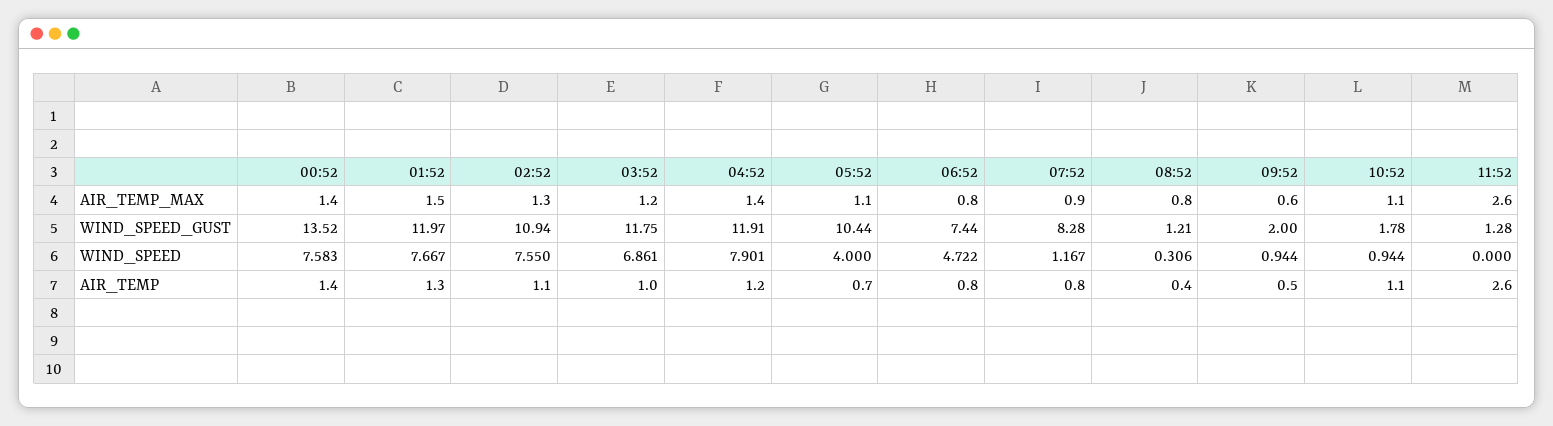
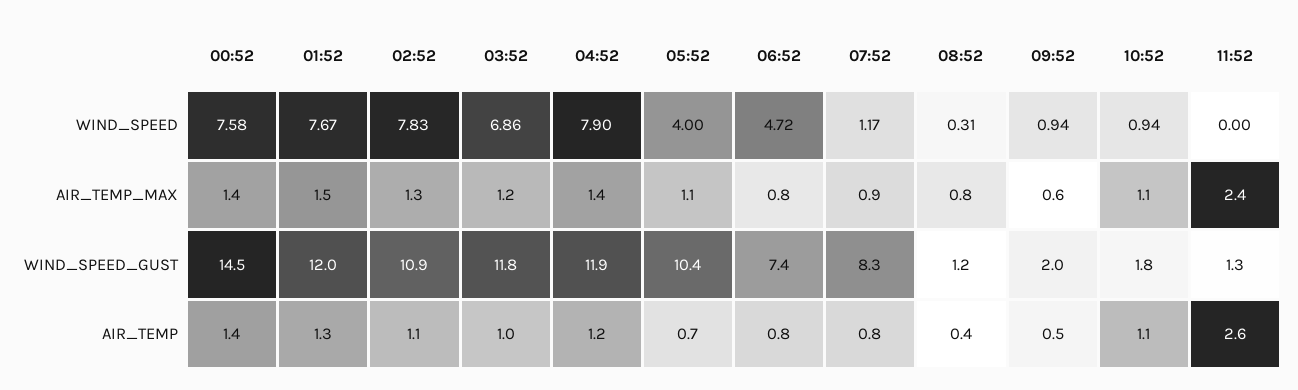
  {
    "00:52": {
      "AIR_TEMP_MAX": 1.4,
-     "WIND_SPEED_GUST": 13.52,
+     "WIND_SPEED_GUST": 14.5,
      "WIND_SPEED": 7.583,
      "AIR_TEMP": 1.4
    },
    "01:52": {
      "AIR_TEMP_MAX": 1.5,
      "WIND_SPEED_GUST": 11.97,
      "WIND_SPEED": 7.667,
      "AIR_TEMP": 1.3
    },
    "02:52": {
      "AIR_TEMP_MAX": 1.3,
      "WIND_SPEED_GUST": 10.94,
-     "WIND_SPEED": 7.55,
+     "WIND_SPEED": 7.83,
      "AIR_TEMP": 1.1
    },
    "03:52": {
      "AIR_TEMP_MAX": 1.2,
      "WIND_SPEED_GUST": 11.75,
      "WIND_SPEED": 6.861,
      "AIR_TEMP": 1
    },
    "04:52": {
      "AIR_TEMP_MAX": 1.4,
      "WIND_SPEED_GUST": 11.91,
      "WIND_SPEED": 7.901,
      "AIR_TEMP": 1.2
    },
    "05:52": {
      "AIR_TEMP_MAX": 1.1,
      "WIND_SPEED_GUST": 10.44,
      "WIND_SPEED": 4,
      "AIR_TEMP": 0.7
    },
    "06:52": {
      "AIR_TEMP_MAX": 0.8,
      "WIND_SPEED_GUST": 7.44,
      "WIND_SPEED": 4.722,
      "AIR_TEMP": 0.8
    },
    "07:52": {
      "AIR_TEMP_MAX": 0.9,
      "WIND_SPEED_GUST": 8.28,
      "WIND_SPEED": 1.167,
      "AIR_TEMP": 0.8
    },
    "08:52": {
      "AIR_TEMP_MAX": 0.8,
      "WIND_SPEED_GUST": 1.21,
      "WIND_SPEED": 0.306,
      "AIR_TEMP": 0.4
    },
    "09:52": {
      "AIR_TEMP_MAX": 0.6,
      "WIND_SPEED_GUST": 2,
      "WIND_SPEED": 0.944,
      "AIR_TEMP": 0.5
    },
    "10:52": {
      "AIR_TEMP_MAX": 1.1,
      "WIND_SPEED_GUST": 1.78,
      "WIND_SPEED": 0.944,
      "AIR_TEMP": 1.1
    },
    "11:52": {
-     "AIR_TEMP_MAX": 2.6,
+     "AIR_TEMP_MAX": 2.4,
      "WIND_SPEED_GUST": 1.28,
      "WIND_SPEED": 0,
      "AIR_TEMP": 2.6
    }
  }

